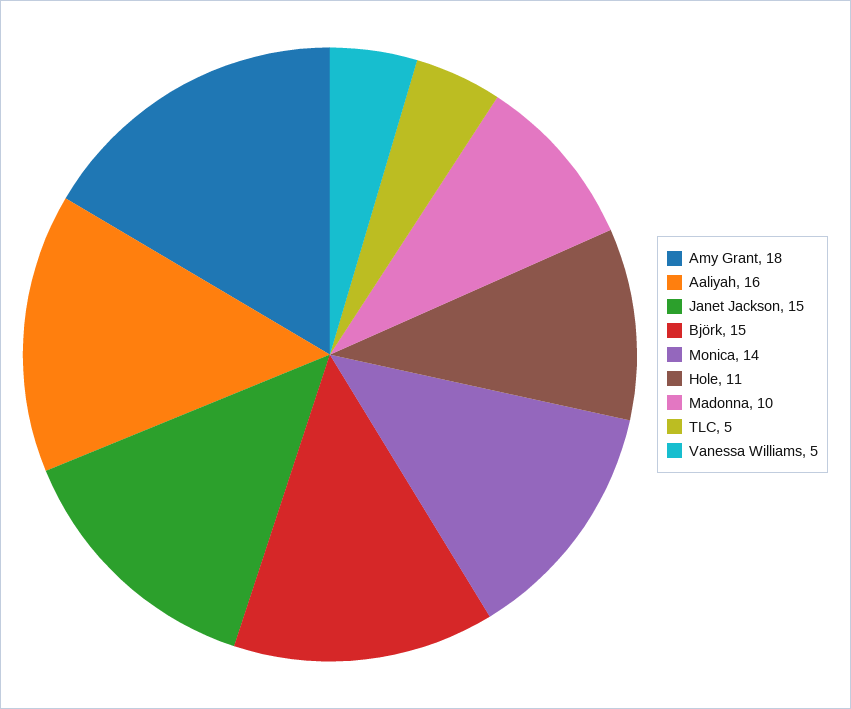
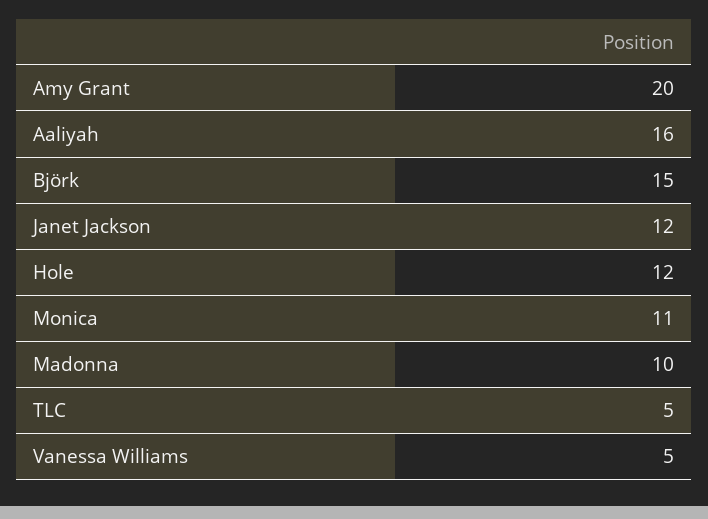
  {
-   "Amy Grant": 18,
+   "Amy Grant": 20,
    "Aaliyah": 16,
-   "Janet Jackson": 15,
+   "Janet Jackson": 12,
    "Björk": 15,
-   "Monica": 14,
+   "Monica": 11,
-   "Hole": 11,
+   "Hole": 12,
    "Madonna": 10,
    "TLC": 5,
    "Vanessa Williams": 5
  }

